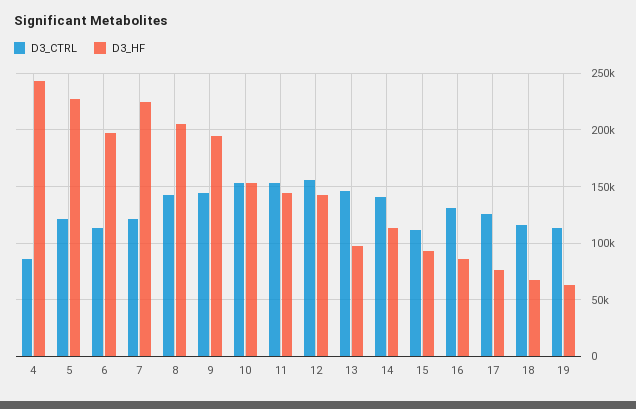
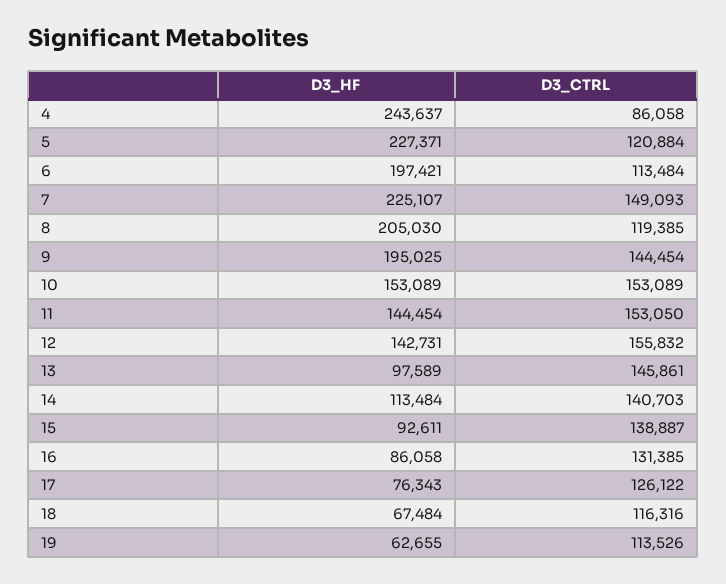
  {
    "D3_CTRL": {
      "4": 86058,
      "5": 120884,
      "6": 113484,
-     "7": 120000,
+     "7": 149093,
-     "8": 140000,
+     "8": 119385,
      "9": 144454,
      "10": 153089,
      "11": 153050,
      "12": 155832,
      "13": 145861,
      "14": 140703,
-     "15": 110000,
+     "15": 138887,
      "16": 131385,
      "17": 126122,
      "18": 116316,
      "19": 113526
    },
    "D3_HF": {
      "4": 243637,
      "5": 227371,
      "6": 197421,
      "7": 225107,
      "8": 205030,
      "9": 195025,
      "10": 153089,
      "11": 144454,
      "12": 142731,
      "13": 97589,
      "14": 113484,
      "15": 92611,
      "16": 86058,
      "17": 76343,
      "18": 67484,
      "19": 62655
    }
  }

